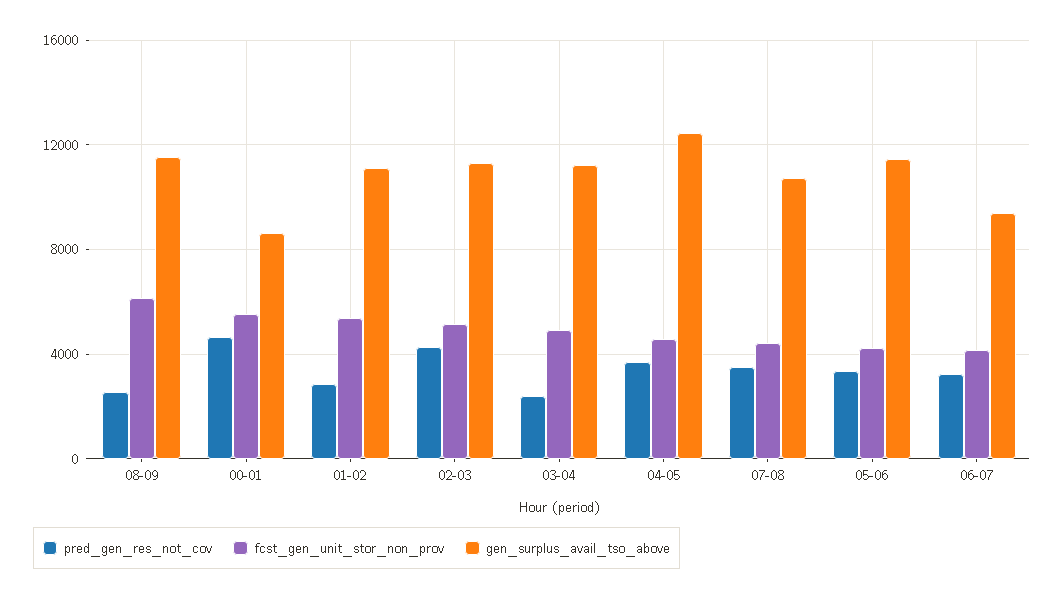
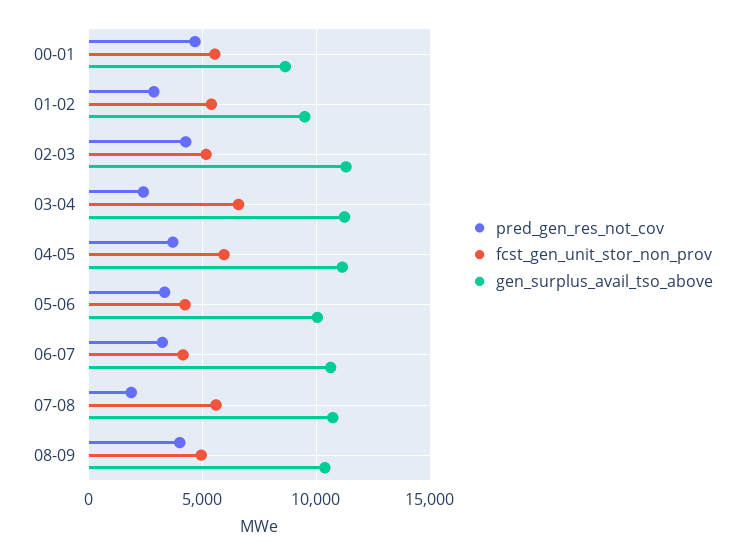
  {
    "pred_gen_res_not_cov": {
-     "08-09": 2500,
+     "08-09": 4000,
      "00-01": 4500,
      "01-02": 3000,
      "02-03": 4500,
      "03-04": 2500,
      "04-05": 3500,
-     "07-08": 3500,
+     "07-08": 2000,
      "05-06": 3500,
      "06-07": 3000
    },
    "fcst_gen_unit_stor_non_prov": {
-     "08-09": 6000,
+     "08-09": 5000,
      "00-01": 5500,
      "01-02": 5500,
      "02-03": 5000,
-     "03-04": 5000,
+     "03-04": 6500,
-     "04-05": 4500,
+     "04-05": 6000,
-     "07-08": 4500,
+     "07-08": 5500,
      "05-06": 4000,
      "06-07": 4000
    },
    "gen_surplus_avail_tso_above": {
-     "08-09": 11500,
+     "08-09": 10500,
      "00-01": 8500,
-     "01-02": 11000,
+     "01-02": 9500,
      "02-03": 11500,
      "03-04": 11000,
-     "04-05": 12500,
+     "04-05": 11000,
      "07-08": 10500,
-     "05-06": 11500,
+     "05-06": 10000,
-     "06-07": 9500
+     "06-07": 10500
    }
  }

